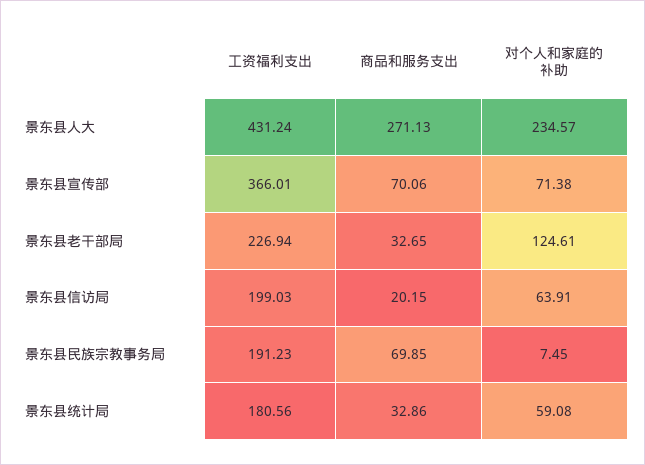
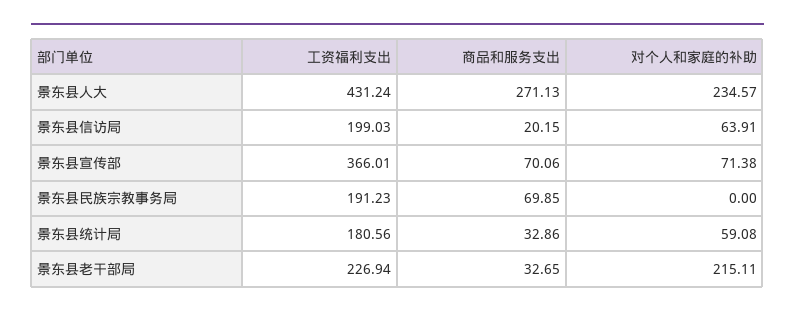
  {
    "工资福利支出": {
      "景东县人大": 431.24,
      "景东县宣传部": 366.01,
      "景东县老干部局": 226.94,
      "景东县信访局": 199.03,
      "景东县民族宗教事务局": 191.23,
      "景东县统计局": 180.56
    },
    "商品和服务支出": {
      "景东县人大": 271.13,
      "景东县宣传部": 70.06,
      "景东县老干部局": 32.65,
      "景东县信访局": 20.15,
      "景东县民族宗教事务局": 69.85,
      "景东县统计局": 32.86
    },
    "对个人和家庭的补助": {
      "景东县人大": 234.57,
      "景东县宣传部": 71.38,
-     "景东县老干部局": 124.61,
+     "景东县老干部局": 215.11,
      "景东县信访局": 63.91,
-     "景东县民族宗教事务局": 7.45,
+     "景东县民族宗教事务局": 0,
      "景东县统计局": 59.08
    }
  }

